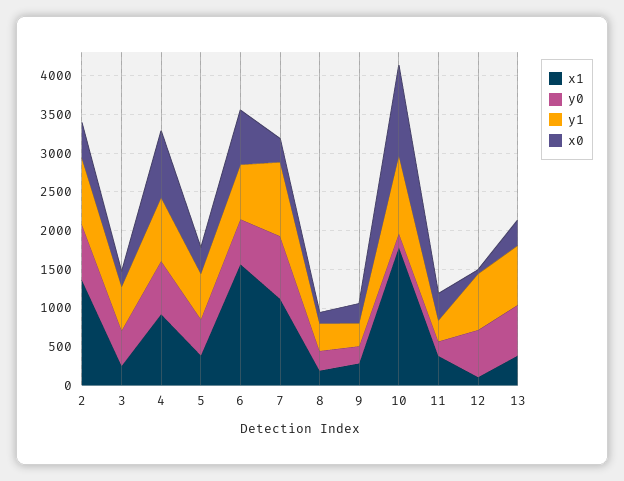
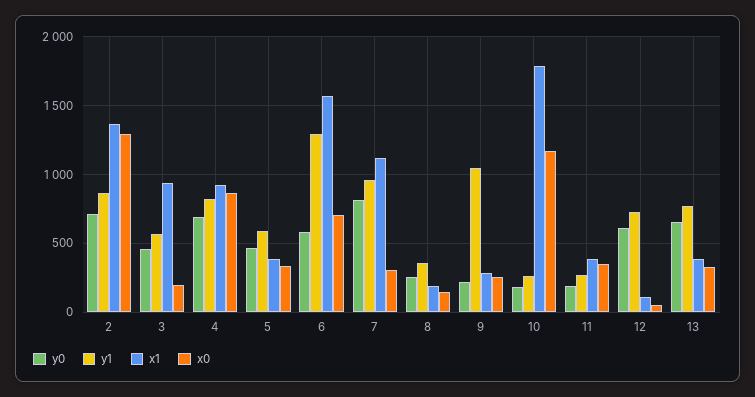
  {
    "x1": {
      "2": 1350,
-     "3": 250,
+     "3": 950,
      "4": 900,
      "5": 400,
      "6": 1550,
      "7": 1100,
      "8": 200,
      "9": 300,
      "10": 1800,
      "11": 400,
      "12": 100,
      "13": 400
    },
    "y0": {
      "2": 700,
      "3": 450,
      "4": 700,
      "5": 450,
      "6": 600,
      "7": 800,
      "8": 250,
      "9": 200,
      "10": 200,
      "11": 200,
      "12": 600,
      "13": 650
    },
    "y1": {
      "2": 850,
      "3": 550,
      "4": 800,
      "5": 600,
-     "6": 750,
+     "6": 1300,
      "7": 950,
      "8": 350,
-     "9": 250,
+     "9": 1050,
-     "10": 1000,
+     "10": 250,
      "11": 250,
      "12": 750,
      "13": 750
    },
    "x0": {
-     "2": 500,
+     "2": 1300,
      "3": 200,
      "4": 850,
      "5": 350,
      "6": 700,
      "7": 300,
      "8": 150,
      "9": 250,
      "10": 1150,
      "11": 350,
      "12": 50,
      "13": 350
    }
  }

